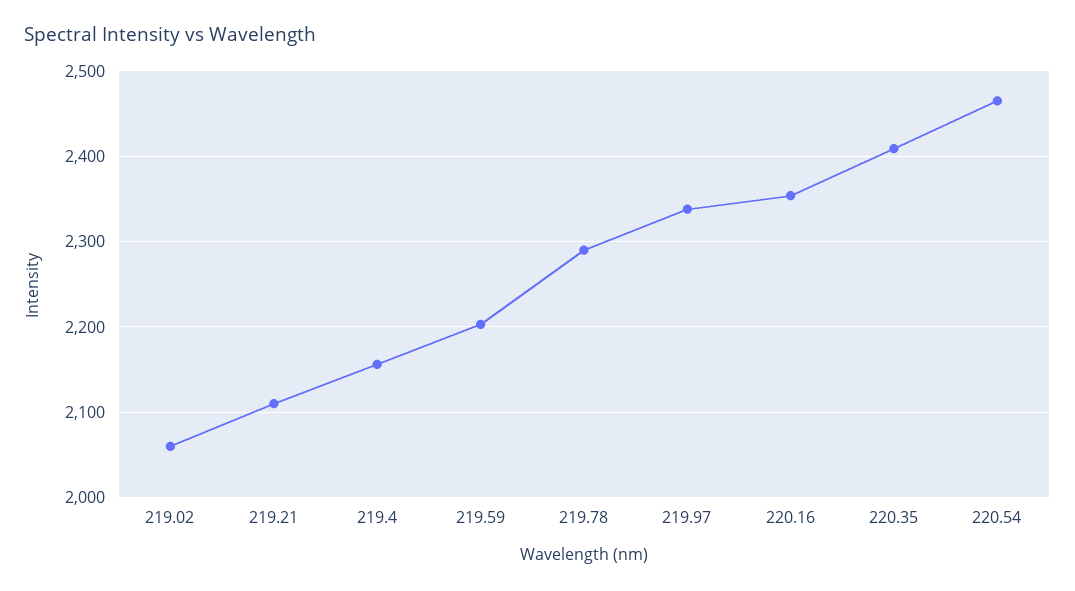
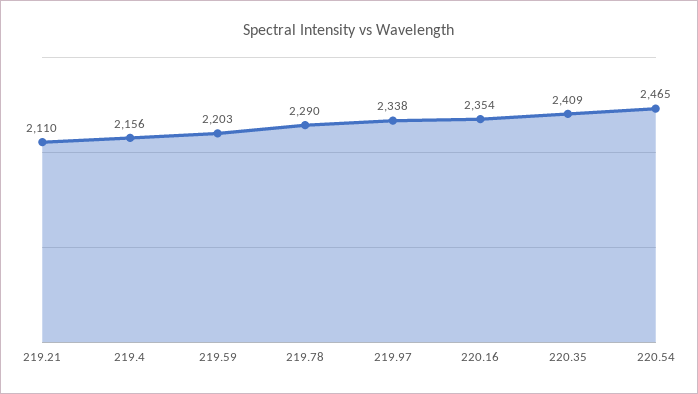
  {
-   "219.02": 2060,
    "219.21": 2110,
    "219.4": 2156,
    "219.59": 2203,
    "219.78": 2290,
    "219.97": 2338,
    "220.16": 2354,
    "220.35": 2409,
    "220.54": 2465
  }

